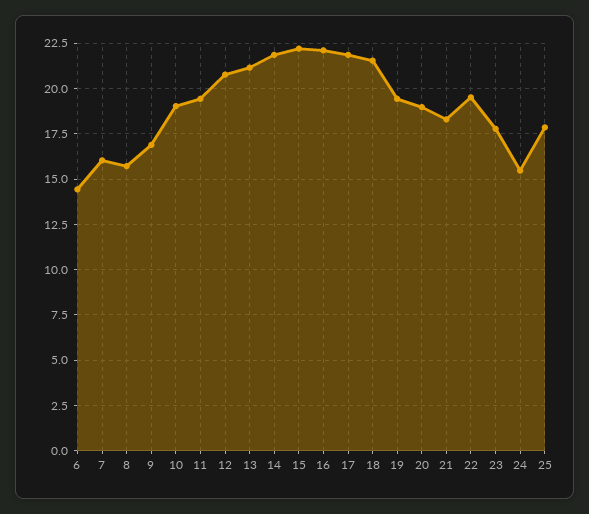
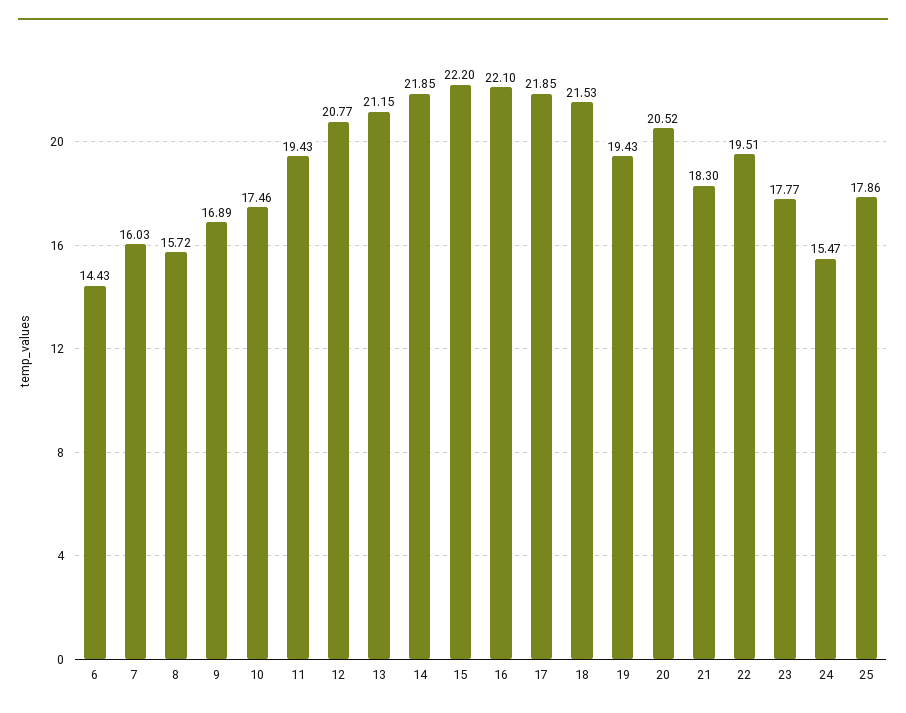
  {
    "6": 14.43,
    "7": 16.03,
    "8": 15.72,
    "9": 16.89,
-   "10": 19,
+   "10": 17.46,
    "11": 19.43,
    "12": 20.77,
    "13": 21.15,
    "14": 21.85,
    "15": 22.2,
    "16": 22.1,
    "17": 21.85,
    "18": 21.53,
    "19": 19.43,
-   "20": 19,
+   "20": 20.52,
    "21": 18.3,
    "22": 19.51,
    "23": 17.77,
    "24": 15.47,
    "25": 17.86
  }

